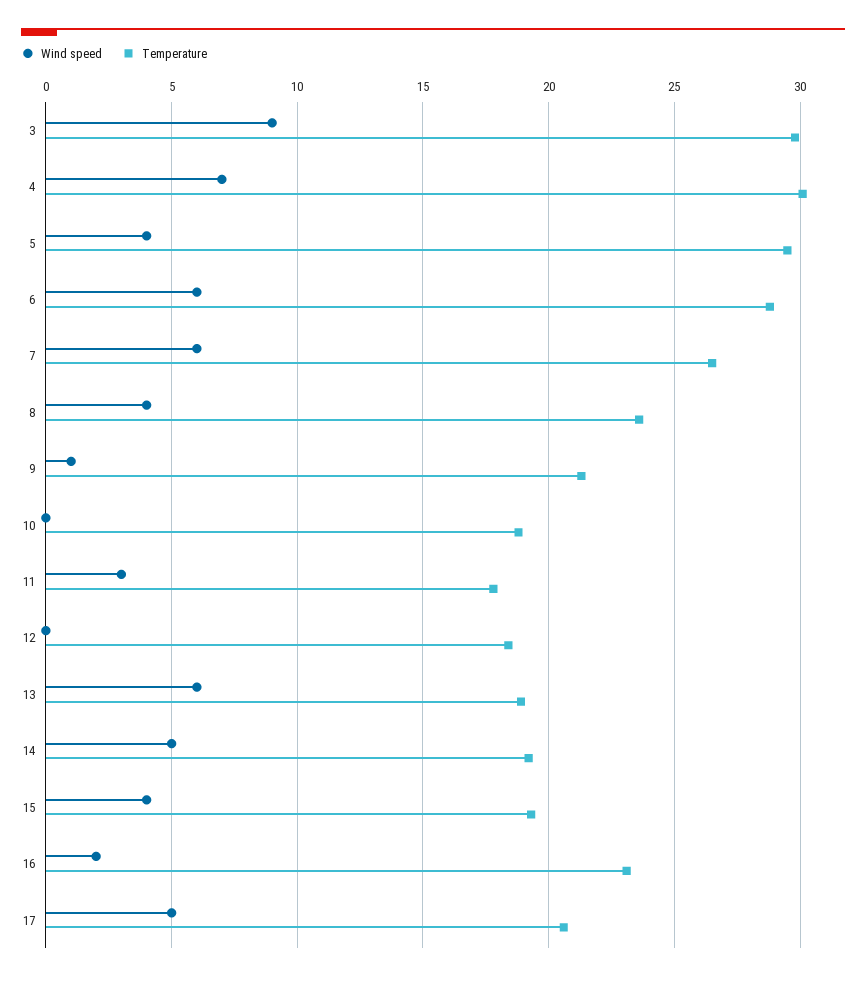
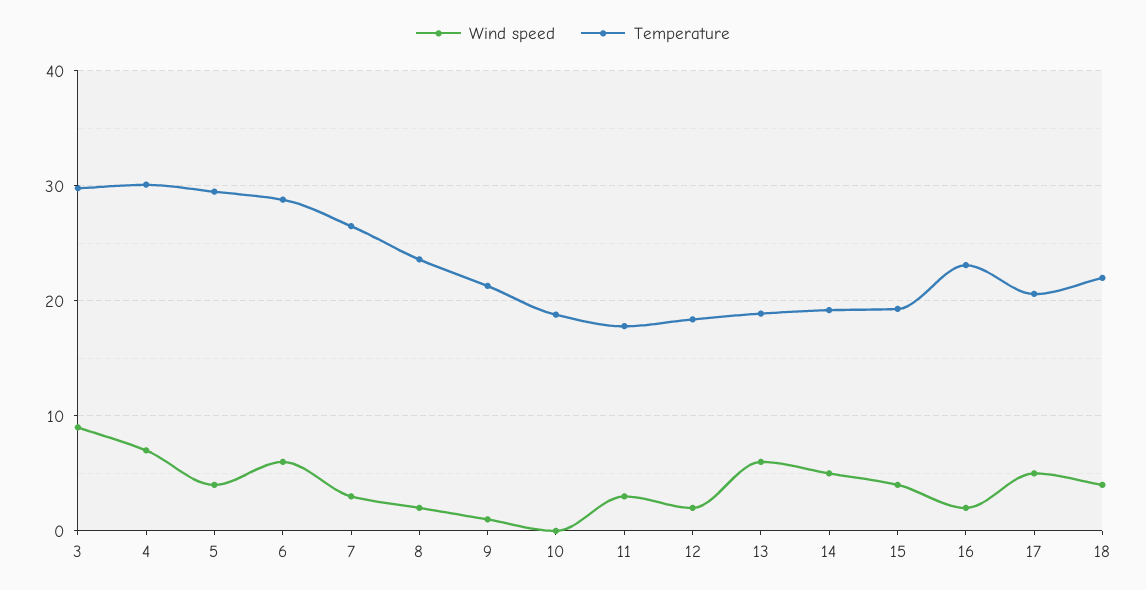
  {
    "Wind speed": {
      "3": 9,
      "4": 7,
      "5": 4,
      "6": 6,
-     "7": 6,
+     "7": 3,
-     "8": 4,
+     "8": 2,
      "9": 1,
      "10": 0,
      "11": 3,
-     "12": 0,
+     "12": 2,
      "13": 6,
      "14": 5,
      "15": 4,
      "16": 2,
-     "17": 5
+     "17": 5,
+     "18": 4
    },
    "Temperature": {
      "3": 30,
      "4": 30,
      "5": 29.5,
      "6": 29,
      "7": 26.5,
      "8": 23.5,
      "9": 21.5,
      "10": 19,
      "11": 18,
      "12": 18.5,
      "13": 19,
      "14": 19,
      "15": 19.5,
      "16": 23,
-     "17": 20.5
+     "17": 20.5,
+     "18": 22
    }
  }

